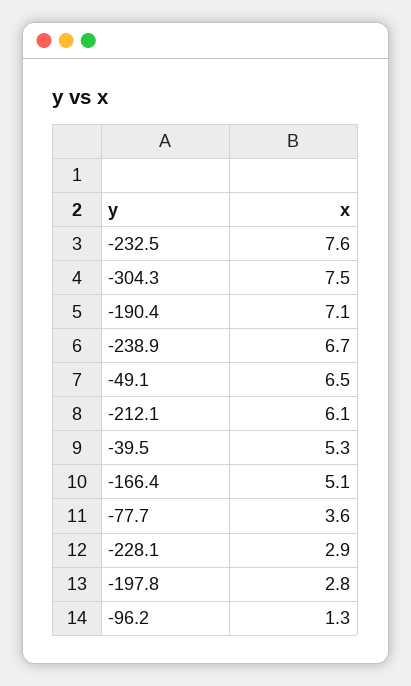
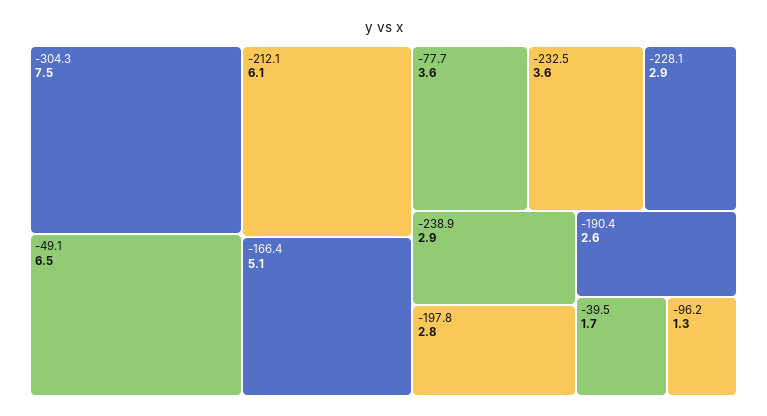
  {
-   "-232.5": 7.6,
+   "-232.5": 3.6,
    "-304.3": 7.5,
-   "-190.4": 7.1,
+   "-190.4": 2.6,
-   "-238.9": 6.7,
+   "-238.9": 2.9,
    "-49.1": 6.5,
    "-212.1": 6.1,
-   "-39.5": 5.3,
+   "-39.5": 1.7,
    "-166.4": 5.1,
    "-77.7": 3.6,
    "-228.1": 2.9,
    "-197.8": 2.8,
    "-96.2": 1.3
  }

